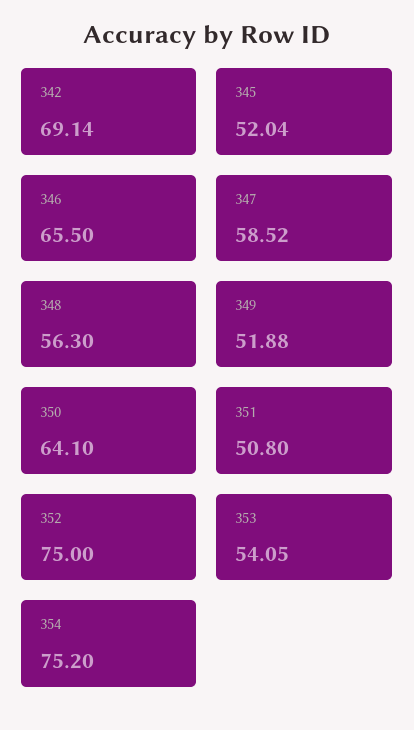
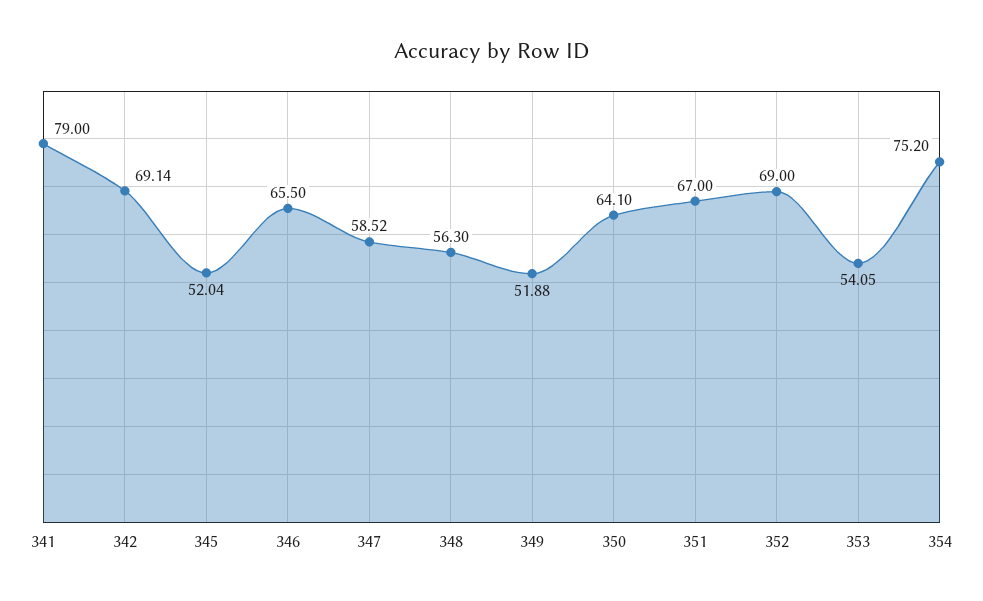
  {
    "342": 69.14,
    "345": 52.04,
    "346": 65.5,
    "347": 58.52,
    "348": 56.3,
    "349": 51.88,
    "350": 64.1,
-   "351": 50.8,
+   "351": 67,
-   "352": 75,
+   "352": 69,
    "353": 54.05,
-   "354": 75.2
+   "354": 75.2,
+   "341": 79
  }

